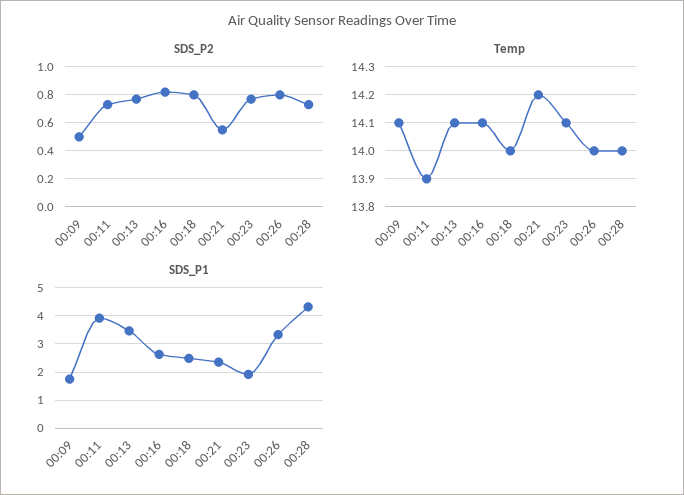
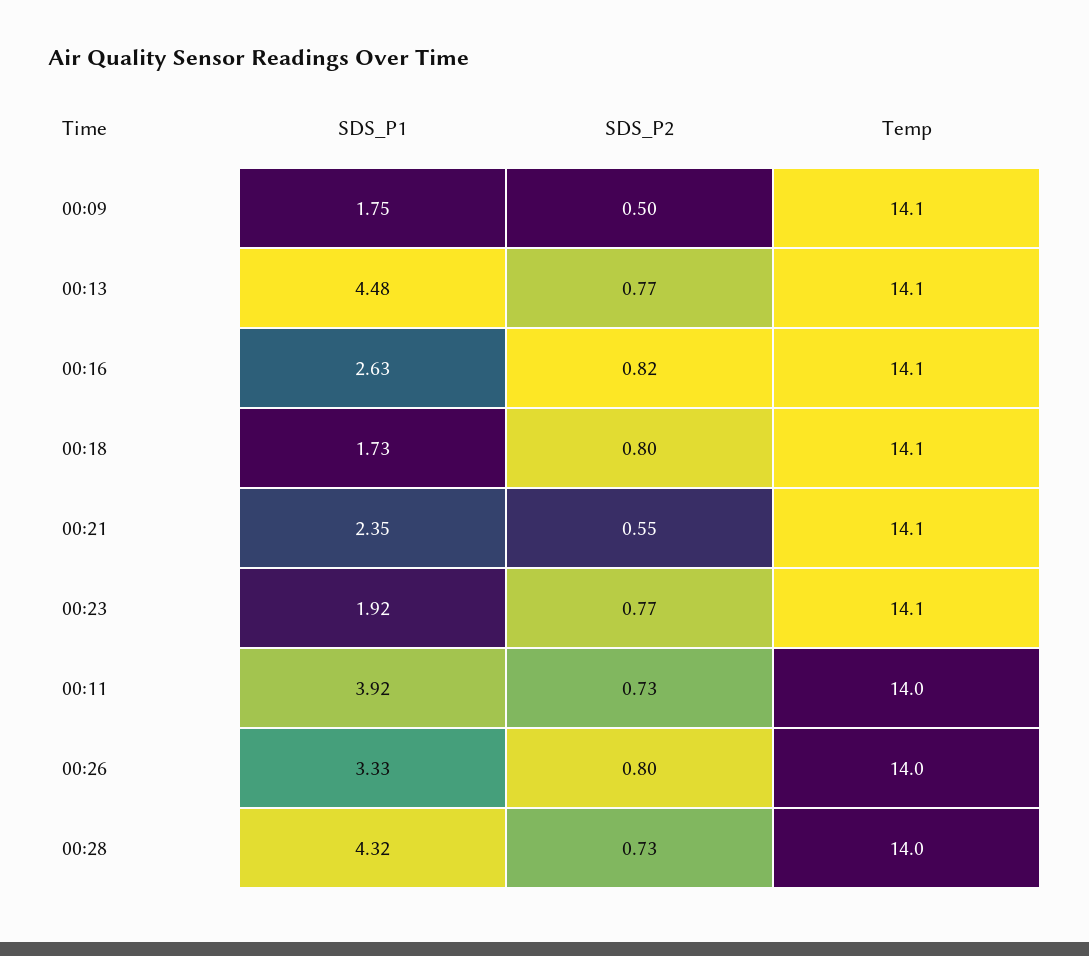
  {
    "SDS_P2": {
      "00:09": 0.5,
      "00:11": 0.73,
      "00:13": 0.77,
      "00:16": 0.82,
      "00:18": 0.8,
      "00:21": 0.55,
      "00:23": 0.77,
      "00:26": 0.8,
      "00:28": 0.73
    },
    "Temp": {
      "00:09": 14.1,
-     "00:11": 13.9,
+     "00:11": 14,
      "00:13": 14.1,
      "00:16": 14.1,
-     "00:18": 14,
+     "00:18": 14.1,
-     "00:21": 14.2,
+     "00:21": 14.1,
      "00:23": 14.1,
      "00:26": 14,
      "00:28": 14
    },
    "SDS_P1": {
      "00:09": 1.75,
      "00:11": 3.92,
-     "00:13": 3.5,
+     "00:13": 4.48,
      "00:16": 2.63,
-     "00:18": 2.5,
+     "00:18": 1.73,
      "00:21": 2.35,
      "00:23": 1.92,
      "00:26": 3.33,
      "00:28": 4.32
    }
  }

